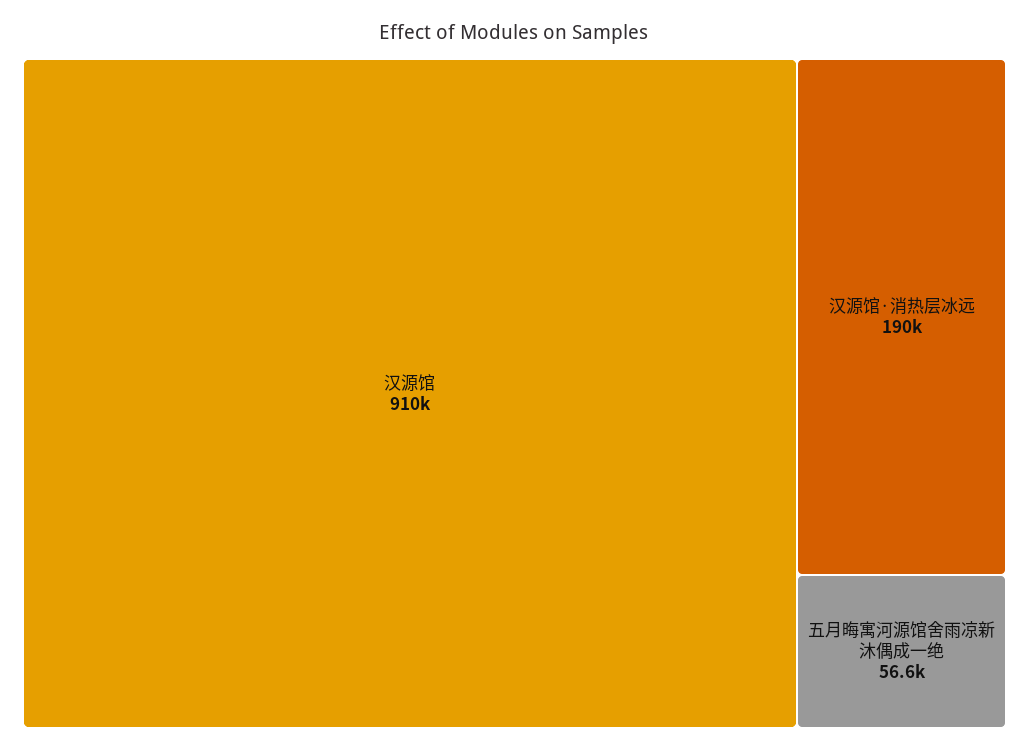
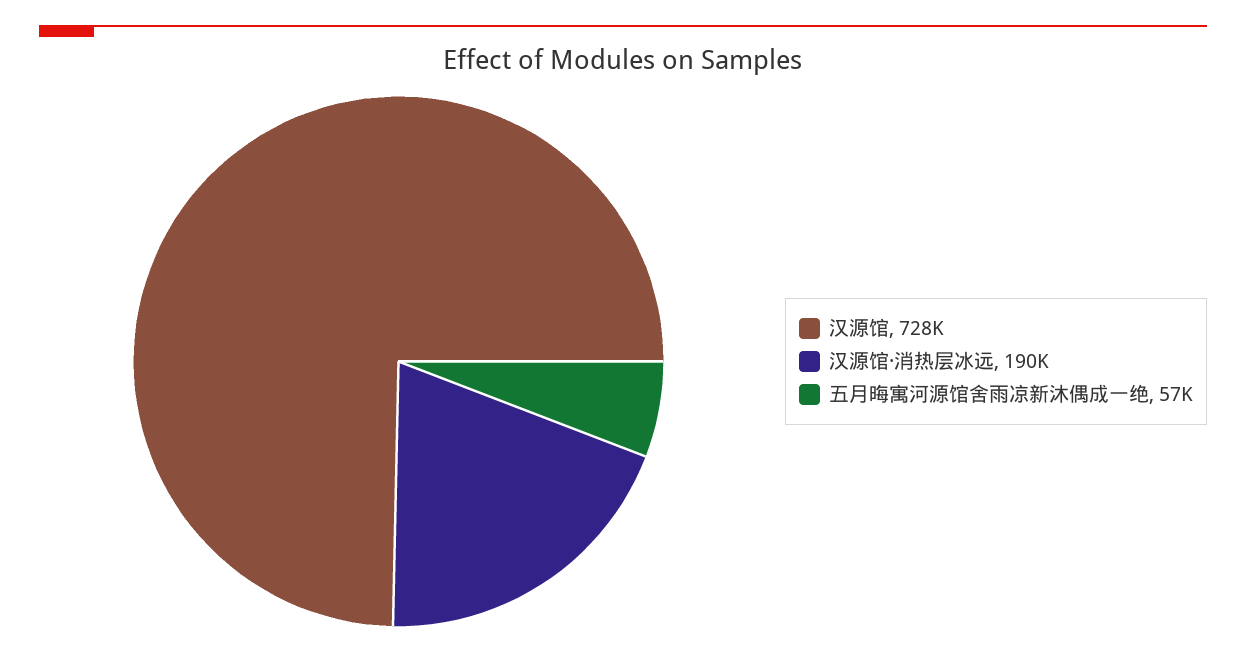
  {
-   "汉源馆": 910000,
+   "汉源馆": 728000,
    "汉源馆·消热层冰远": 190000,
    "五月晦寓河源馆舍雨凉新沐偶成一绝": 56600
  }

